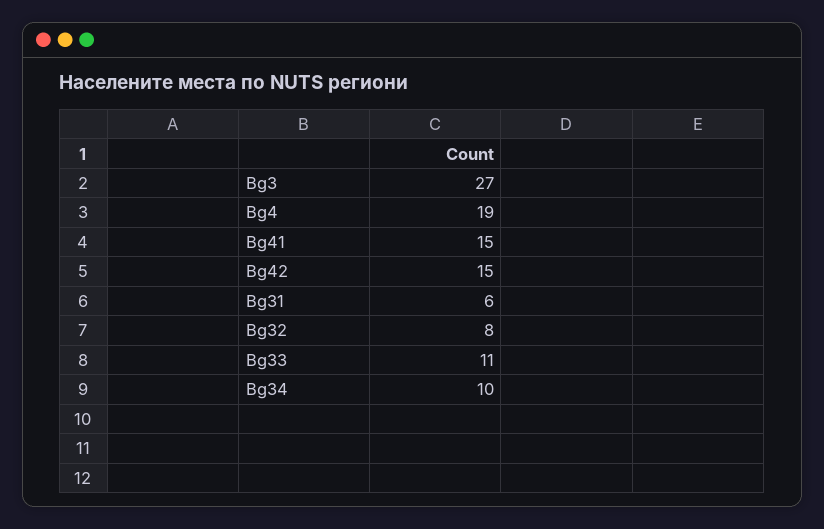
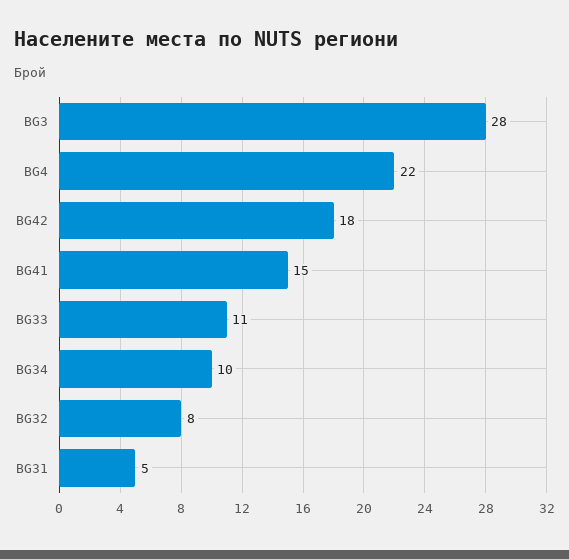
  {
-   "Bg3": 27,
+   "Bg3": 28,
-   "Bg4": 19,
+   "Bg4": 22,
    "Bg41": 15,
-   "Bg42": 15,
+   "Bg42": 18,
-   "Bg31": 6,
+   "Bg31": 5,
    "Bg32": 8,
    "Bg33": 11,
    "Bg34": 10
  }

